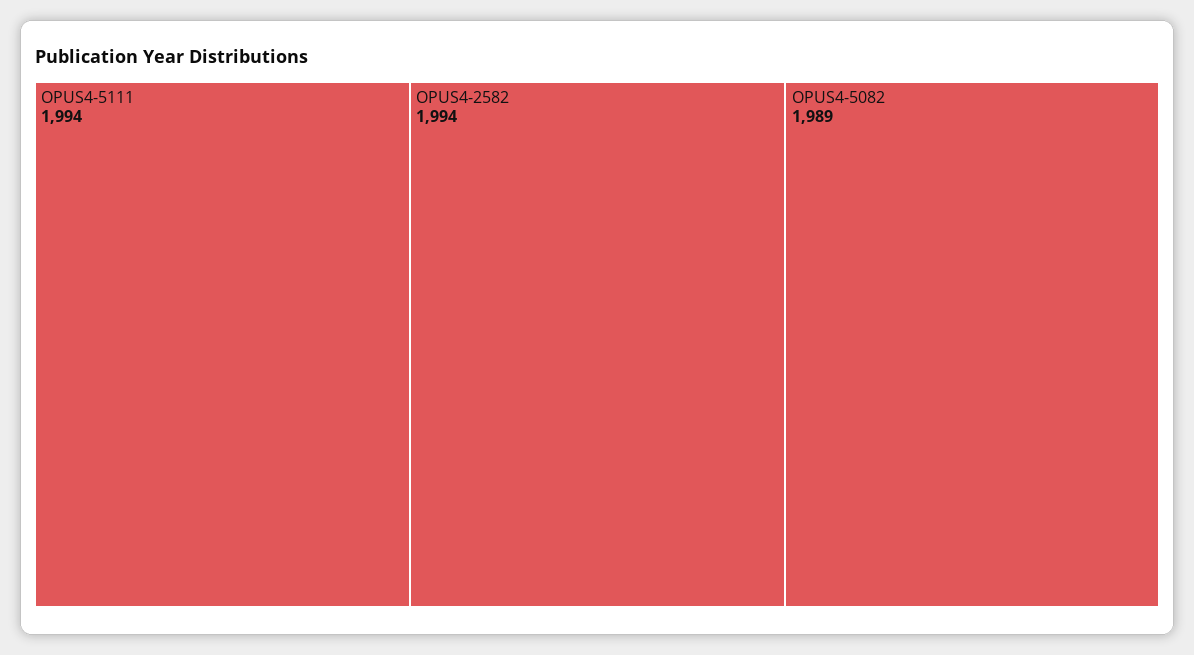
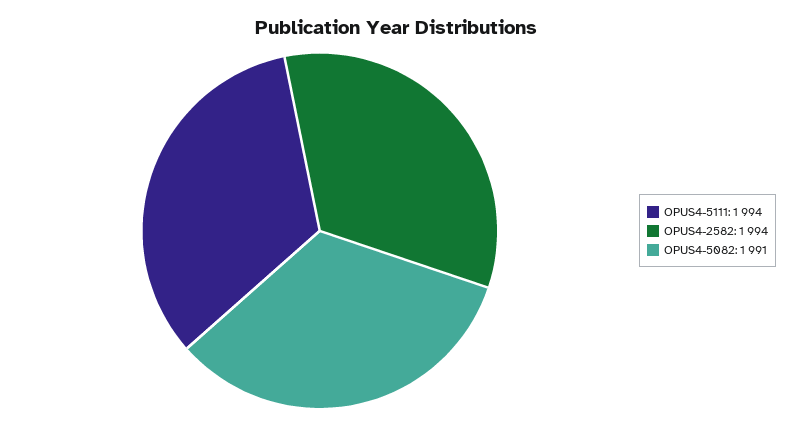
  {
    "OPUS4-5111": 1994,
    "OPUS4-2582": 1994,
-   "OPUS4-5082": 1989
+   "OPUS4-5082": 1991
  }

